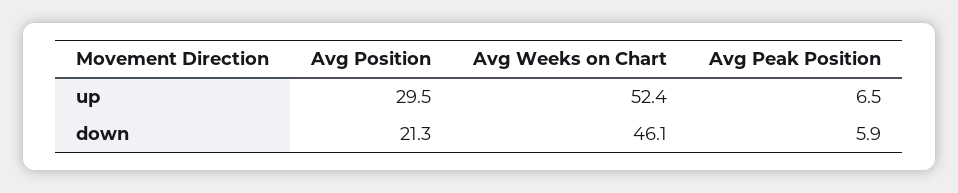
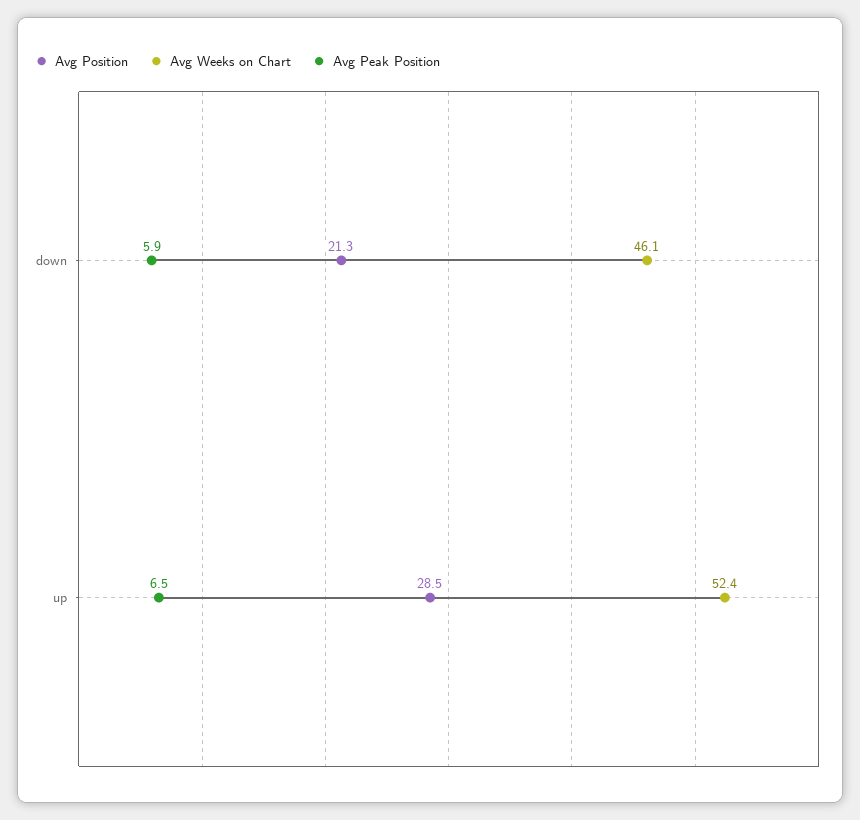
  {
    "Avg Position": {
-     "up": 29.5,
+     "up": 28.5,
      "down": 21.3
    },
    "Avg Weeks on Chart": {
      "up": 52.4,
      "down": 46.1
    },
    "Avg Peak Position": {
      "up": 6.5,
      "down": 5.9
    }
  }

